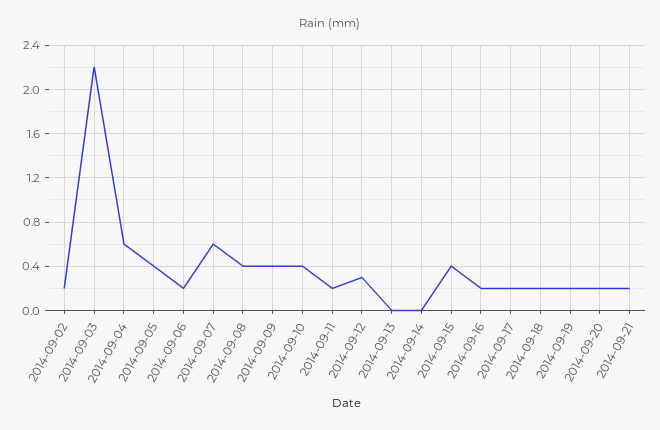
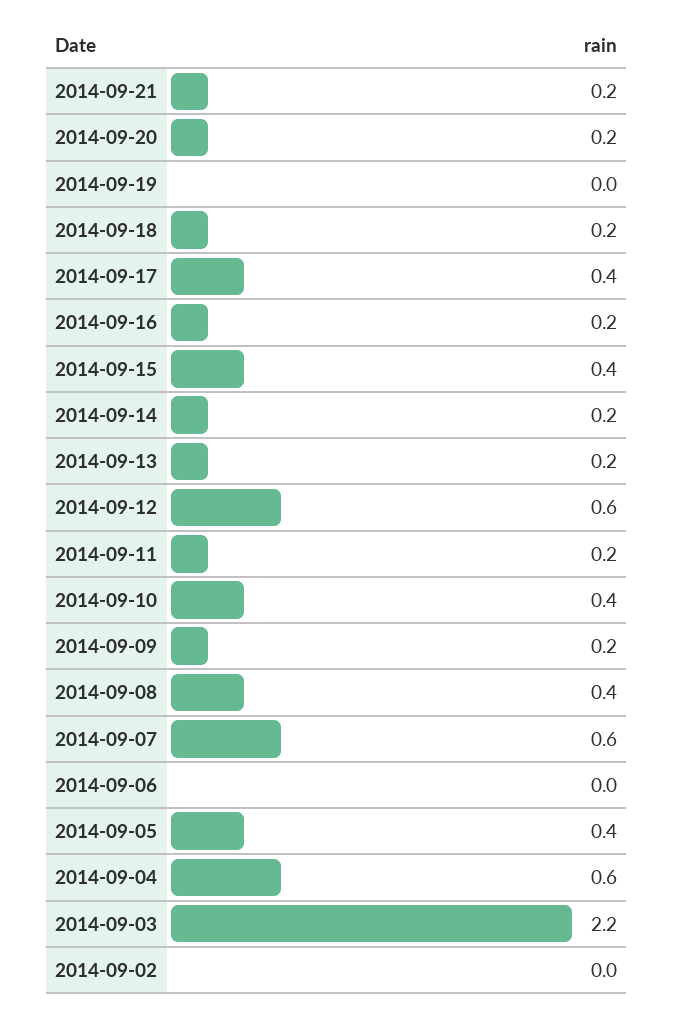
  {
-   "2014-09-02": 0.2,
+   "2014-09-02": 0,
    "2014-09-03": 2.2,
    "2014-09-04": 0.6,
    "2014-09-05": 0.4,
-   "2014-09-06": 0.2,
+   "2014-09-06": 0,
    "2014-09-07": 0.6,
    "2014-09-08": 0.4,
-   "2014-09-09": 0.4,
+   "2014-09-09": 0.2,
    "2014-09-10": 0.4,
    "2014-09-11": 0.2,
-   "2014-09-12": 0.3,
+   "2014-09-12": 0.6,
-   "2014-09-13": 0,
+   "2014-09-13": 0.2,
-   "2014-09-14": 0,
+   "2014-09-14": 0.2,
    "2014-09-15": 0.4,
    "2014-09-16": 0.2,
-   "2014-09-17": 0.2,
+   "2014-09-17": 0.4,
    "2014-09-18": 0.2,
-   "2014-09-19": 0.2,
+   "2014-09-19": 0,
    "2014-09-20": 0.2,
    "2014-09-21": 0.2
  }

